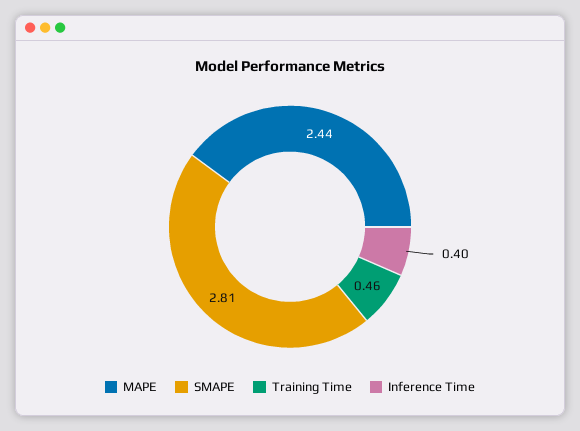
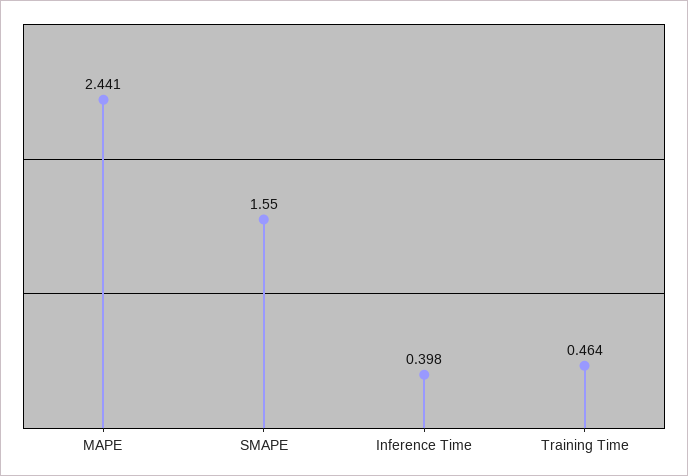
  {
    "MAPE": 2.441,
-   "SMAPE": 2.81,
+   "SMAPE": 1.55,
    "Training Time": 0.464,
    "Inference Time": 0.398
  }

